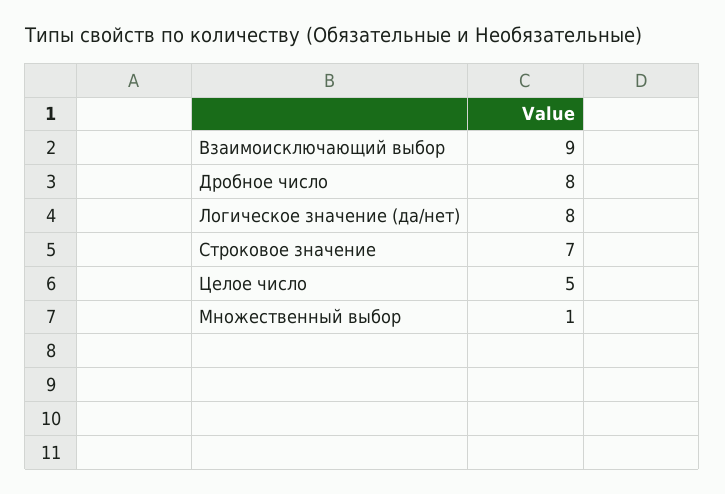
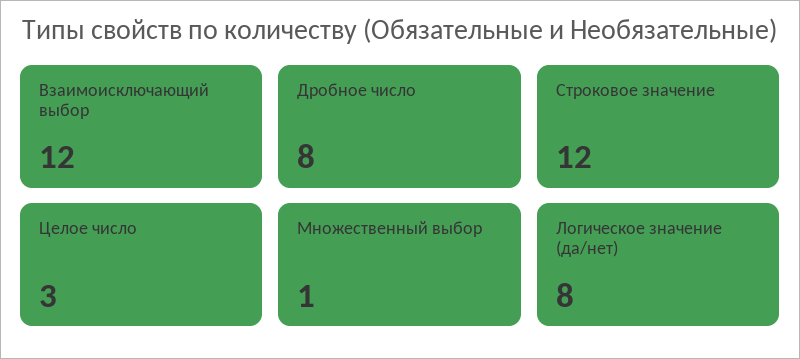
  {
-   "Взаимоисключающий выбор": 9,
+   "Взаимоисключающий выбор": 12,
    "Дробное число": 8,
    "Логическое значение (да/нет)": 8,
-   "Строковое значение": 7,
+   "Строковое значение": 12,
-   "Целое число": 5,
+   "Целое число": 3,
    "Множественный выбор": 1
  }

